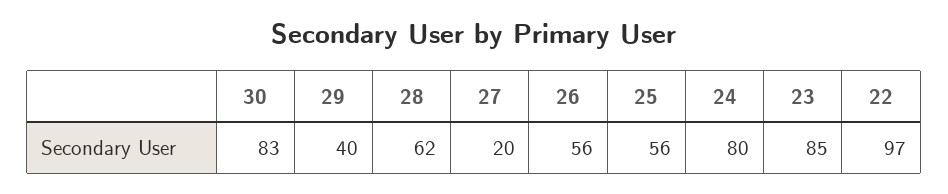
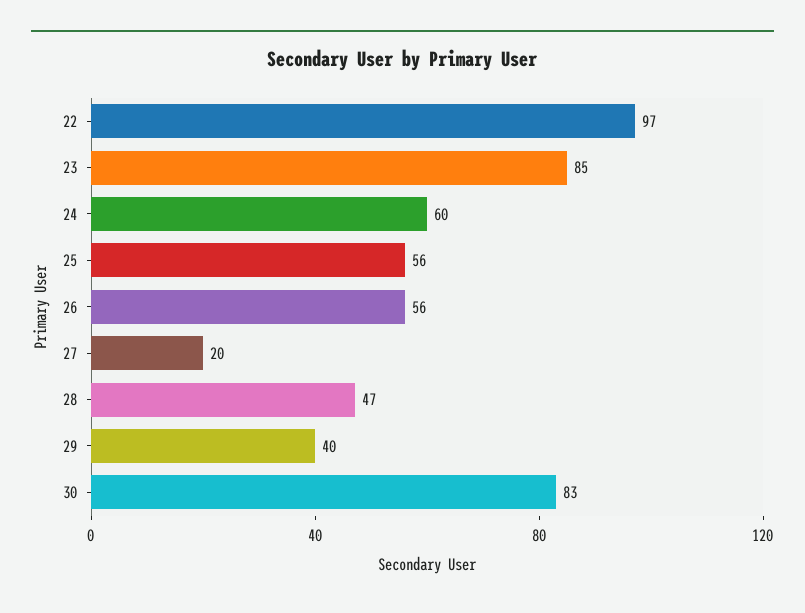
  {
    "30": 83,
    "29": 40,
-   "28": 62,
+   "28": 47,
    "27": 20,
    "26": 56,
    "25": 56,
-   "24": 80,
+   "24": 60,
    "23": 85,
    "22": 97
  }

